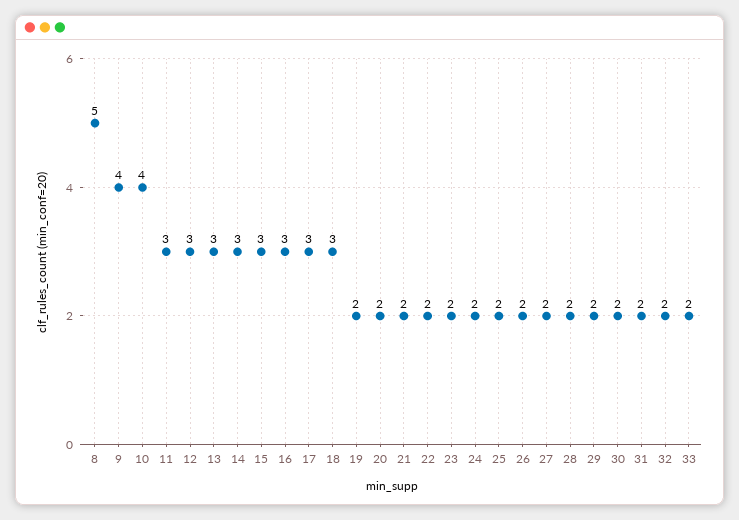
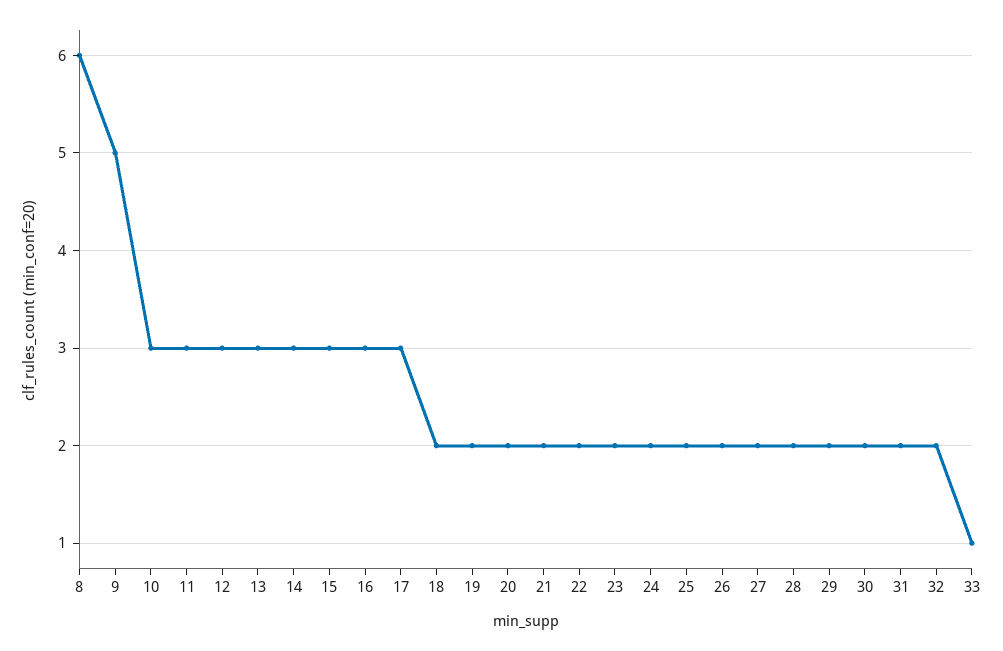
  {
-   "8": 5,
+   "8": 6,
-   "9": 4,
+   "9": 5,
-   "10": 4,
+   "10": 3,
    "11": 3,
    "12": 3,
    "13": 3,
    "14": 3,
    "15": 3,
    "16": 3,
    "17": 3,
-   "18": 3,
+   "18": 2,
    "19": 2,
    "20": 2,
    "21": 2,
    "22": 2,
    "23": 2,
    "24": 2,
    "25": 2,
    "26": 2,
    "27": 2,
    "28": 2,
    "29": 2,
    "30": 2,
    "31": 2,
    "32": 2,
-   "33": 2
+   "33": 1
  }

